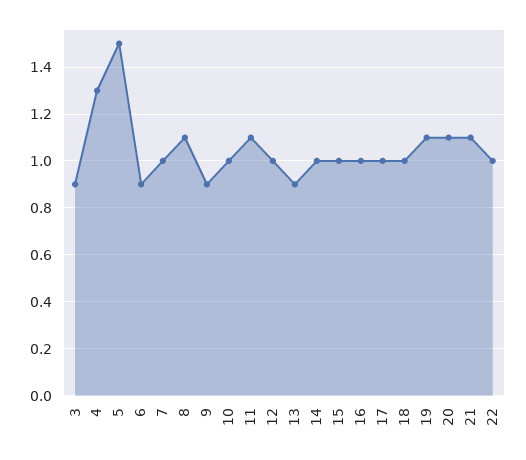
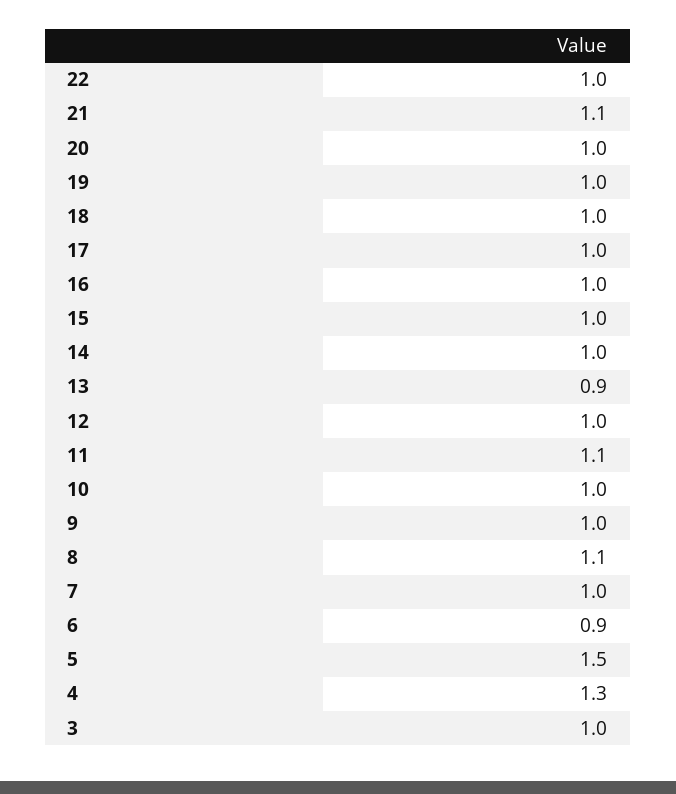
  {
-   "3": 0.9,
+   "3": 1,
    "4": 1.3,
    "5": 1.5,
    "6": 0.9,
    "7": 1,
    "8": 1.1,
-   "9": 0.9,
+   "9": 1,
    "10": 1,
    "11": 1.1,
    "12": 1,
    "13": 0.9,
    "14": 1,
    "15": 1,
    "16": 1,
    "17": 1,
    "18": 1,
-   "19": 1.1,
+   "19": 1,
-   "20": 1.1,
+   "20": 1,
    "21": 1.1,
    "22": 1
  }

